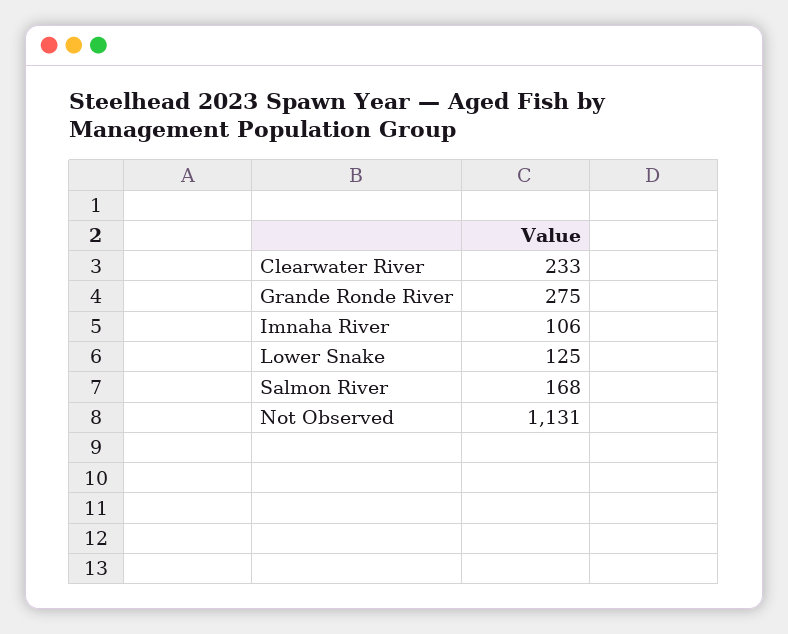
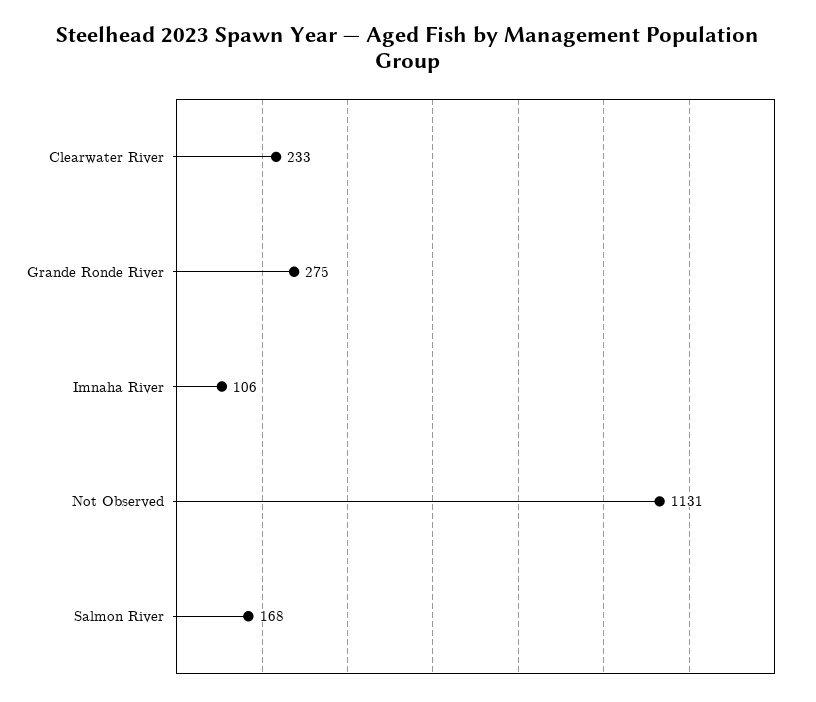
  {
    "Clearwater River": 233,
    "Grande Ronde River": 275,
    "Imnaha River": 106,
-   "Lower Snake": 125,
    "Salmon River": 168,
    "Not Observed": 1131
  }

